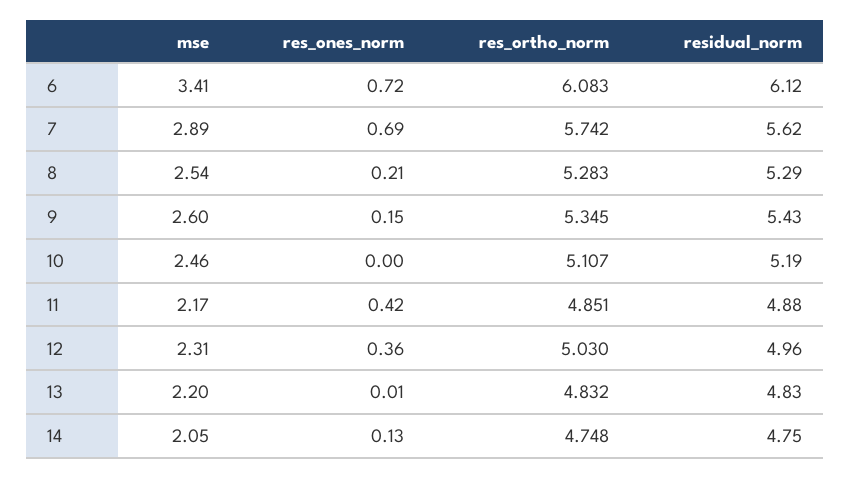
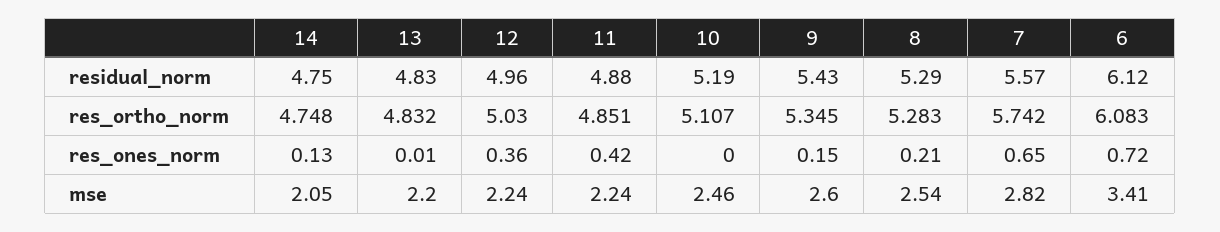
  {
    "mse": {
      "6": 3.41,
-     "7": 2.89,
+     "7": 2.82,
      "8": 2.54,
      "9": 2.6,
      "10": 2.46,
-     "11": 2.17,
+     "11": 2.24,
-     "12": 2.31,
+     "12": 2.24,
      "13": 2.2,
      "14": 2.05
    },
    "res_ones_norm": {
      "6": 0.72,
-     "7": 0.69,
+     "7": 0.65,
      "8": 0.21,
      "9": 0.15,
      "10": 0,
      "11": 0.42,
      "12": 0.36,
      "13": 0.01,
      "14": 0.13
    },
    "res_ortho_norm": {
      "6": 6.083,
      "7": 5.742,
      "8": 5.283,
      "9": 5.345,
      "10": 5.107,
      "11": 4.851,
      "12": 5.03,
      "13": 4.832,
      "14": 4.748
    },
    "residual_norm": {
      "6": 6.12,
-     "7": 5.62,
+     "7": 5.57,
      "8": 5.29,
      "9": 5.43,
      "10": 5.19,
      "11": 4.88,
      "12": 4.96,
      "13": 4.83,
      "14": 4.75
    }
  }

